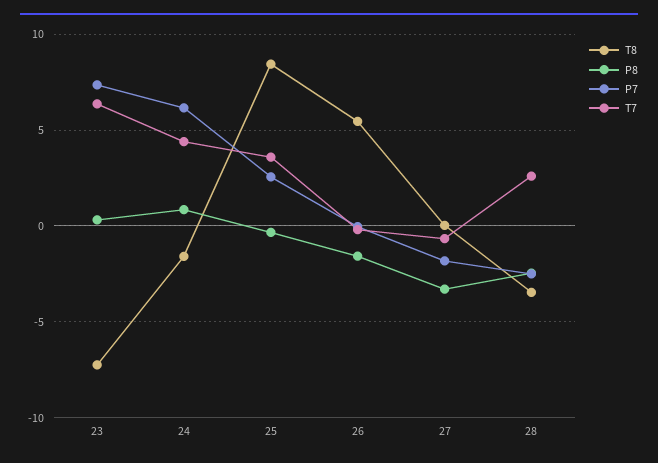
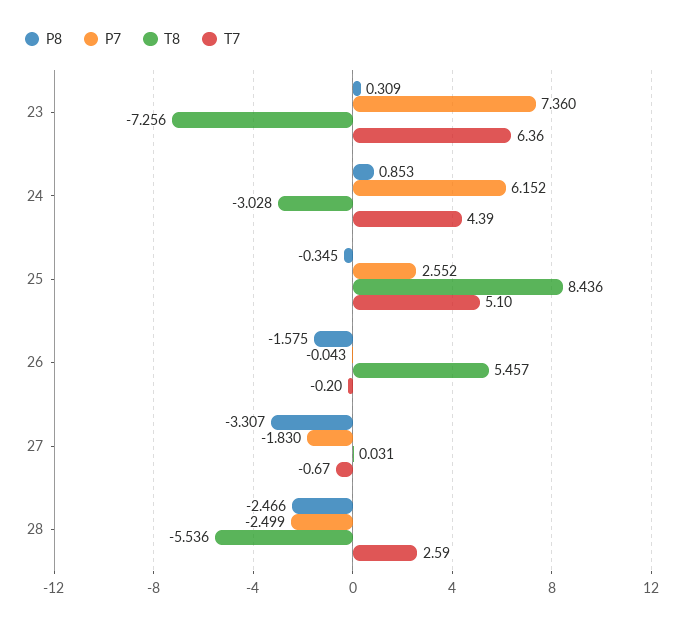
  {
    "T8": {
      "23": -7.256,
-     "24": -1.5,
+     "24": -3.028,
      "25": 8.436,
      "26": 5.457,
      "27": 0.031,
-     "28": -3.5
+     "28": -5.536
    },
    "P8": {
      "23": 0.309,
      "24": 0.853,
      "25": -0.345,
      "26": -1.575,
      "27": -3.307,
      "28": -2.466
    },
    "P7": {
      "23": 7.36,
      "24": 6.152,
      "25": 2.552,
      "26": -0.043,
      "27": -1.83,
      "28": -2.499
    },
    "T7": {
      "23": 6.36,
      "24": 4.39,
-     "25": 3.5,
+     "25": 5.1,
      "26": -0.2,
      "27": -0.67,
      "28": 2.59
    }
  }

